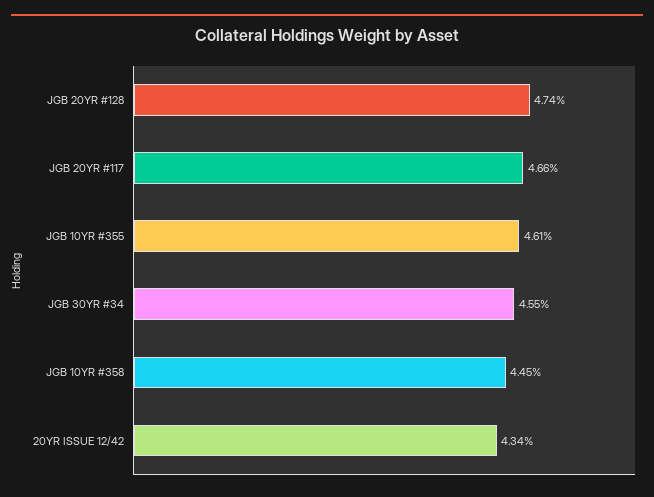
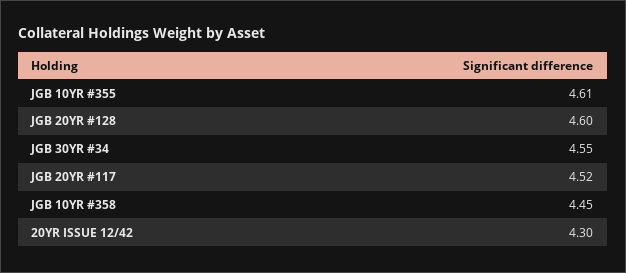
  {
-   "JGB 20YR #128": 4.74,
+   "JGB 20YR #128": 4.6,
-   "JGB 20YR #117": 4.66,
+   "JGB 20YR #117": 4.52,
    "JGB 10YR #355": 4.61,
    "JGB 30YR #34": 4.55,
    "JGB 10YR #358": 4.45,
-   "20YR ISSUE 12/42": 4.34
+   "20YR ISSUE 12/42": 4.3
  }

